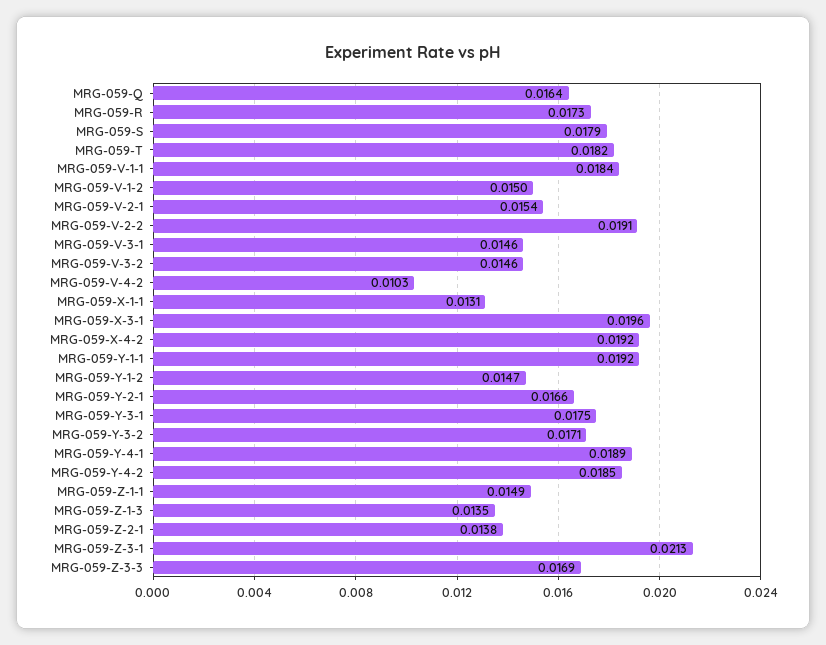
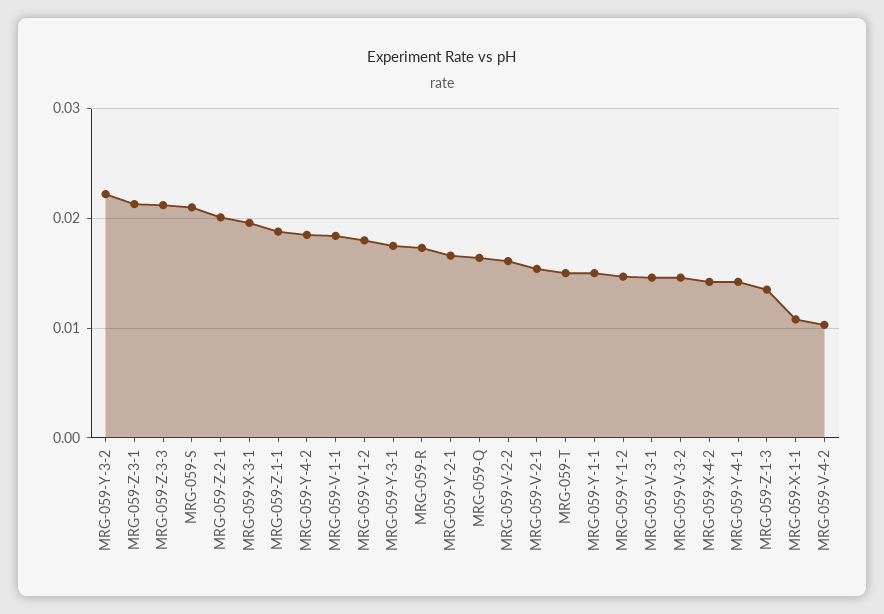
  {
    "MRG-059-Q": 0.0164,
    "MRG-059-R": 0.0173,
-   "MRG-059-S": 0.0179,
+   "MRG-059-S": 0.021,
-   "MRG-059-T": 0.0182,
+   "MRG-059-T": 0.015,
    "MRG-059-V-1-1": 0.0184,
-   "MRG-059-V-1-2": 0.015,
+   "MRG-059-V-1-2": 0.018,
    "MRG-059-V-2-1": 0.0154,
-   "MRG-059-V-2-2": 0.0191,
+   "MRG-059-V-2-2": 0.016,
    "MRG-059-V-3-1": 0.0146,
    "MRG-059-V-3-2": 0.0146,
    "MRG-059-V-4-2": 0.0103,
-   "MRG-059-X-1-1": 0.0131,
+   "MRG-059-X-1-1": 0.011,
    "MRG-059-X-3-1": 0.0196,
-   "MRG-059-X-4-2": 0.0192,
+   "MRG-059-X-4-2": 0.014,
-   "MRG-059-Y-1-1": 0.0192,
+   "MRG-059-Y-1-1": 0.015,
    "MRG-059-Y-1-2": 0.0147,
    "MRG-059-Y-2-1": 0.0166,
    "MRG-059-Y-3-1": 0.0175,
-   "MRG-059-Y-3-2": 0.0171,
+   "MRG-059-Y-3-2": 0.022,
-   "MRG-059-Y-4-1": 0.0189,
+   "MRG-059-Y-4-1": 0.014,
    "MRG-059-Y-4-2": 0.0185,
-   "MRG-059-Z-1-1": 0.0149,
+   "MRG-059-Z-1-1": 0.019,
    "MRG-059-Z-1-3": 0.0135,
-   "MRG-059-Z-2-1": 0.0138,
+   "MRG-059-Z-2-1": 0.02,
    "MRG-059-Z-3-1": 0.0213,
-   "MRG-059-Z-3-3": 0.0169
+   "MRG-059-Z-3-3": 0.021
  }

